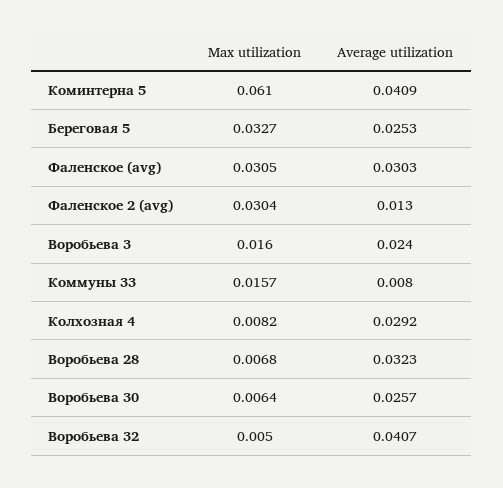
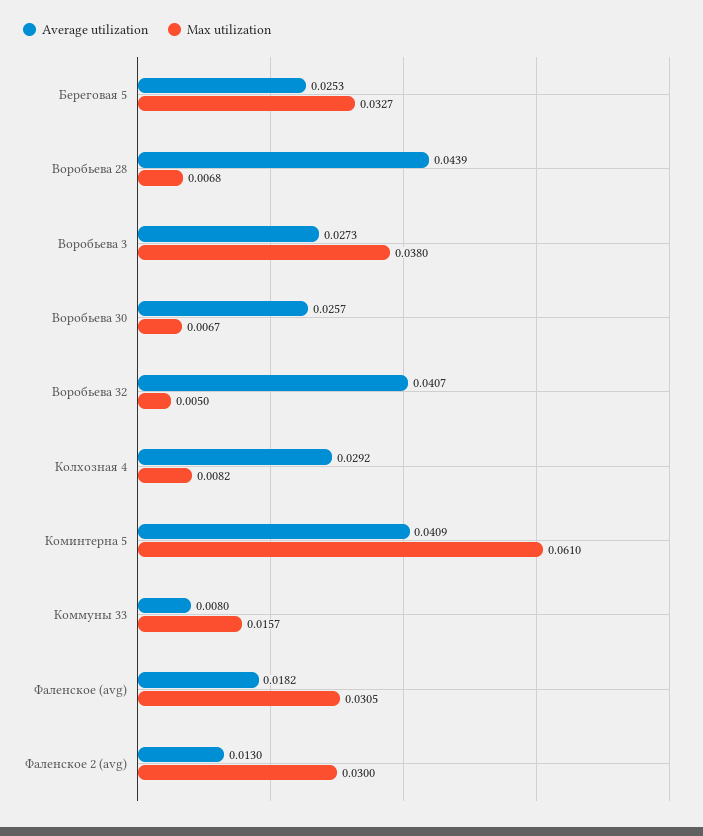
  {
    "Max utilization": {
      "Коминтерна 5": 0.061,
      "Береговая 5": 0.0327,
      "Фаленское (avg)": 0.0305,
-     "Фаленское 2 (avg)": 0.0304,
+     "Фаленское 2 (avg)": 0.03,
-     "Воробьева 3": 0.016,
+     "Воробьева 3": 0.038,
      "Коммуны 33": 0.0157,
      "Колхозная 4": 0.0082,
      "Воробьева 28": 0.0068,
-     "Воробьева 30": 0.0064,
+     "Воробьева 30": 0.0067,
      "Воробьева 32": 0.005
    },
    "Average utilization": {
      "Коминтерна 5": 0.0409,
      "Береговая 5": 0.0253,
-     "Фаленское (avg)": 0.0303,
+     "Фаленское (avg)": 0.0182,
      "Фаленское 2 (avg)": 0.013,
-     "Воробьева 3": 0.024,
+     "Воробьева 3": 0.0273,
      "Коммуны 33": 0.008,
      "Колхозная 4": 0.0292,
-     "Воробьева 28": 0.0323,
+     "Воробьева 28": 0.0439,
      "Воробьева 30": 0.0257,
      "Воробьева 32": 0.0407
    }
  }

